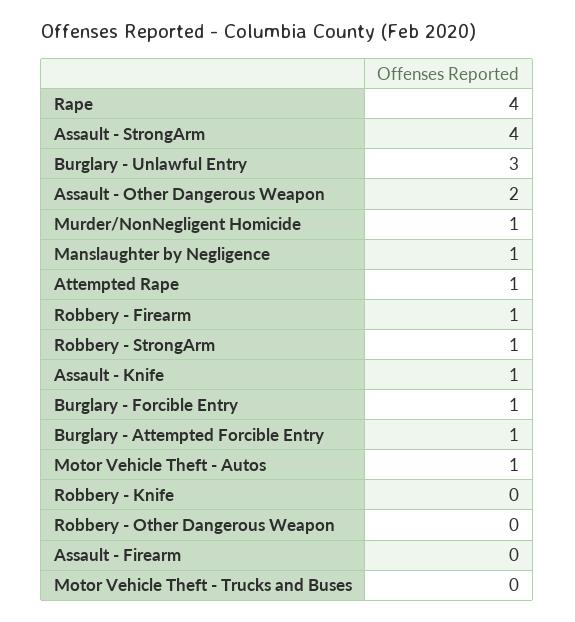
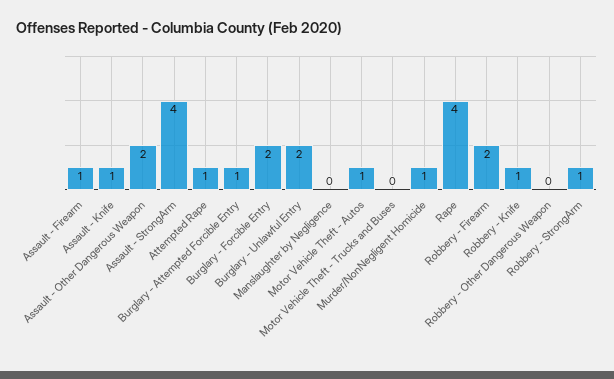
  {
    "Rape": 4,
    "Assault - StrongArm": 4,
-   "Burglary - Unlawful Entry": 3,
+   "Burglary - Unlawful Entry": 2,
    "Assault - Other Dangerous Weapon": 2,
    "Murder/NonNegligent Homicide": 1,
-   "Manslaughter by Negligence": 1,
+   "Manslaughter by Negligence": 0,
    "Attempted Rape": 1,
-   "Robbery - Firearm": 1,
+   "Robbery - Firearm": 2,
    "Robbery - StrongArm": 1,
    "Assault - Knife": 1,
-   "Burglary - Forcible Entry": 1,
+   "Burglary - Forcible Entry": 2,
    "Burglary - Attempted Forcible Entry": 1,
    "Motor Vehicle Theft - Autos": 1,
-   "Robbery - Knife": 0,
+   "Robbery - Knife": 1,
    "Robbery - Other Dangerous Weapon": 0,
-   "Assault - Firearm": 0,
+   "Assault - Firearm": 1,
    "Motor Vehicle Theft - Trucks and Buses": 0
  }

